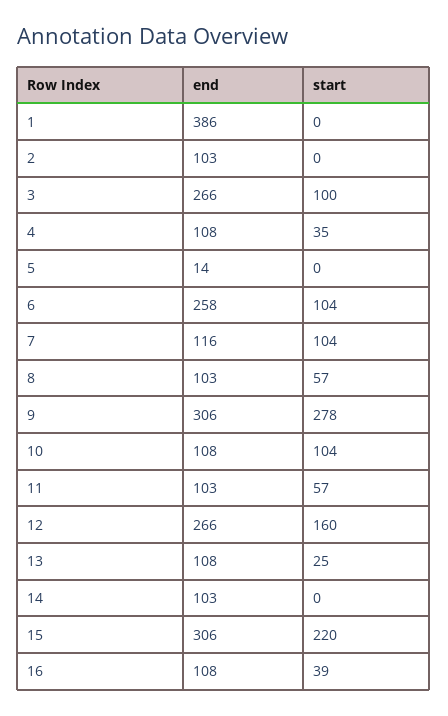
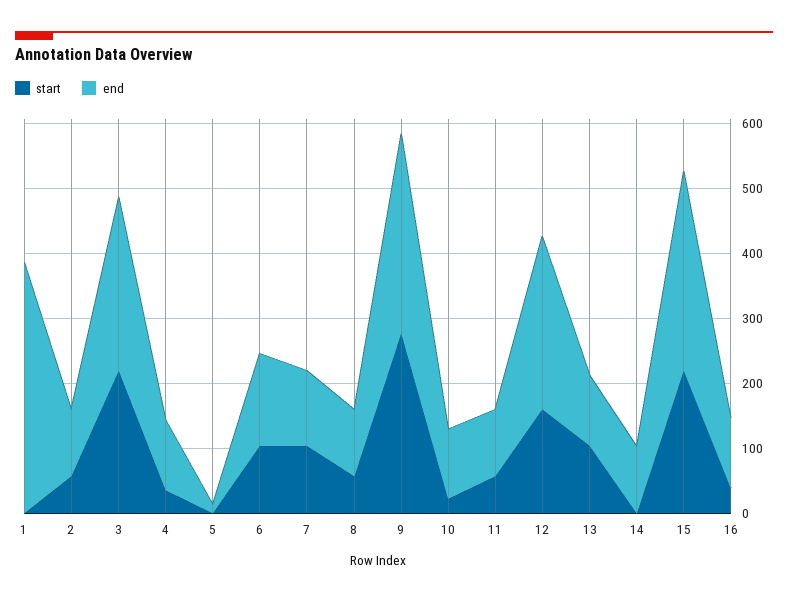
  {
    "end": {
      "1": 386,
      "2": 103,
      "3": 266,
      "4": 108,
      "5": 14,
-     "6": 258,
+     "6": 140,
      "7": 116,
      "8": 103,
      "9": 306,
      "10": 108,
      "11": 103,
      "12": 266,
      "13": 108,
      "14": 103,
      "15": 306,
      "16": 108
    },
    "start": {
      "1": 0,
-     "2": 0,
+     "2": 60,
-     "3": 100,
+     "3": 220,
      "4": 35,
      "5": 0,
      "6": 104,
      "7": 104,
      "8": 57,
      "9": 278,
-     "10": 104,
+     "10": 20,
      "11": 57,
      "12": 160,
-     "13": 25,
+     "13": 100,
      "14": 0,
      "15": 220,
      "16": 39
    }
  }

